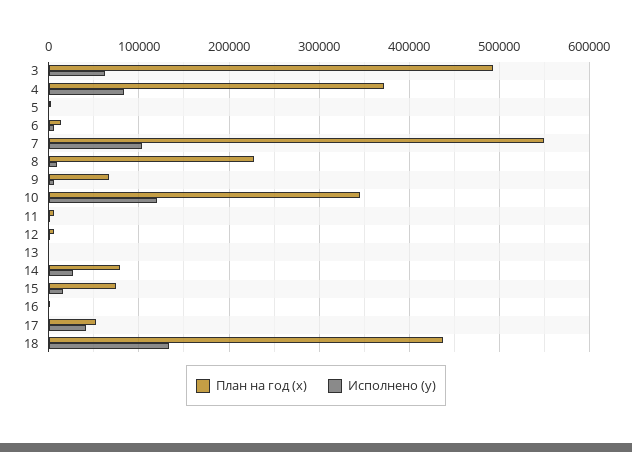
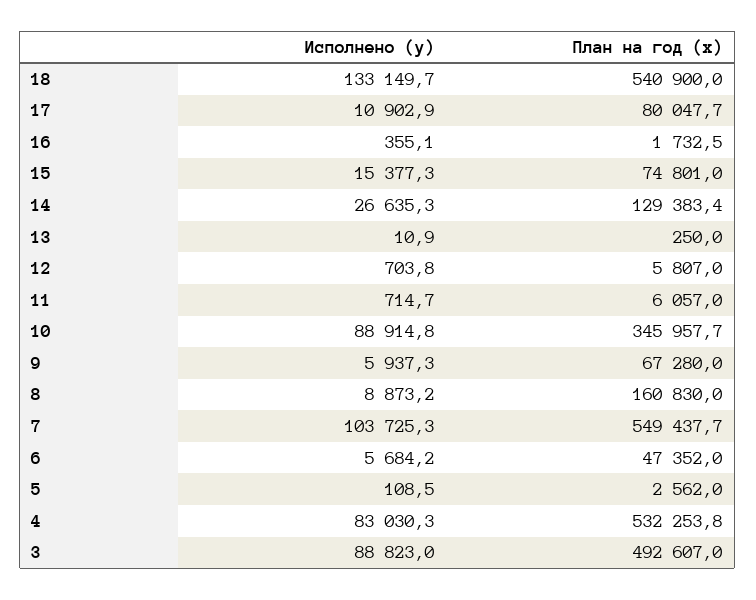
  {
    "План на год (x)": {
      "3": 492607,
-     "4": 370000,
+     "4": 532253.8,
      "5": 2562,
-     "6": 10000,
+     "6": 47352,
      "7": 549437.7,
-     "8": 230000,
+     "8": 160830,
      "9": 67280,
      "10": 345957.7,
      "11": 6057,
      "12": 5807,
      "13": 250,
-     "14": 80000,
+     "14": 129383.4,
      "15": 74801,
      "16": 1732.5,
-     "17": 50000,
+     "17": 80047.7,
-     "18": 440000
+     "18": 540900
    },
    "Исполнено (y)": {
-     "3": 60000,
+     "3": 88823,
      "4": 83030.3,
      "5": 108.5,
      "6": 5684.2,
      "7": 103725.3,
      "8": 8873.2,
      "9": 5937.3,
-     "10": 120000,
+     "10": 88914.8,
      "11": 714.7,
      "12": 703.8,
      "13": 10.9,
      "14": 26635.3,
      "15": 15377.3,
      "16": 355.1,
-     "17": 40000,
+     "17": 10902.9,
      "18": 133149.7
    }
  }

